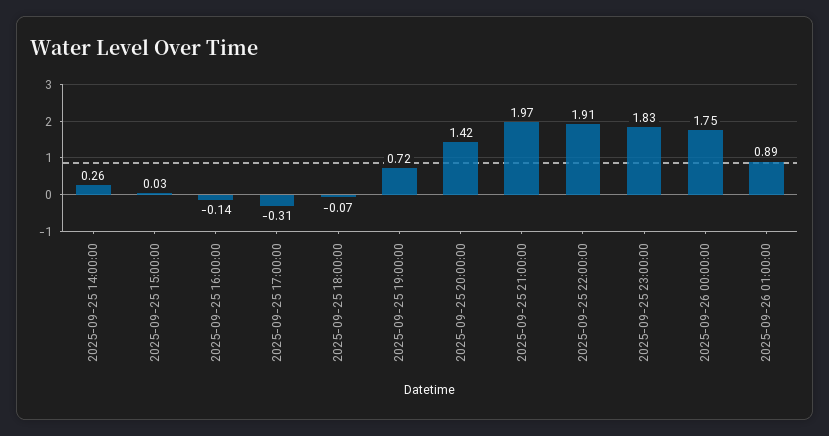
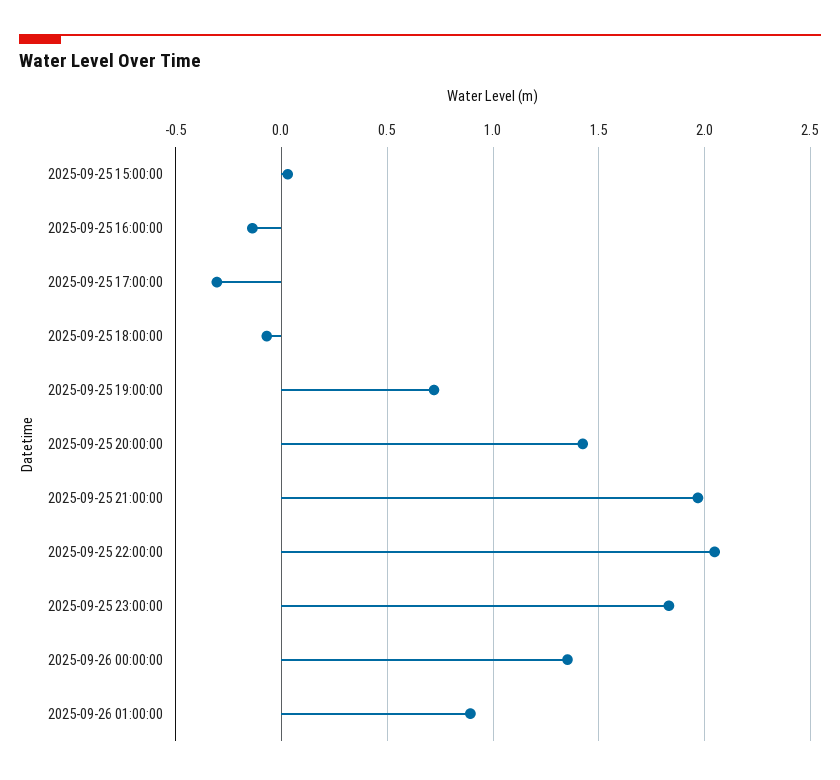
  {
-   "2025-09-25 14:00:00": 0.26,
    "2025-09-25 15:00:00": 0.03,
    "2025-09-25 16:00:00": -0.14,
    "2025-09-25 17:00:00": -0.31,
    "2025-09-25 18:00:00": -0.07,
    "2025-09-25 19:00:00": 0.72,
    "2025-09-25 20:00:00": 1.42,
    "2025-09-25 21:00:00": 1.97,
-   "2025-09-25 22:00:00": 1.91,
+   "2025-09-25 22:00:00": 2.05,
    "2025-09-25 23:00:00": 1.83,
-   "2025-09-26 00:00:00": 1.75,
+   "2025-09-26 00:00:00": 1.35,
    "2025-09-26 01:00:00": 0.89
  }

